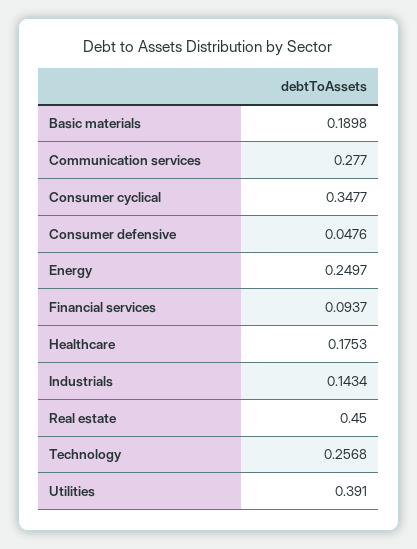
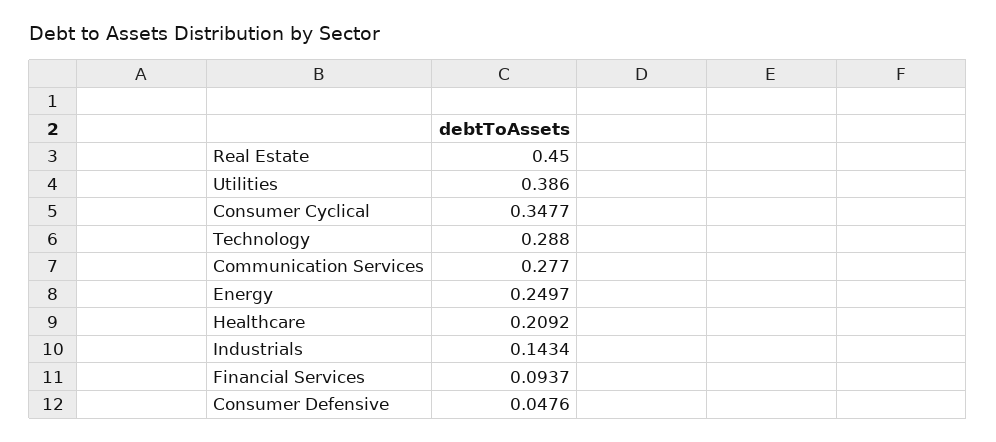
  {
-   "Basic materials": 0.1898,
    "Communication services": 0.277,
    "Consumer cyclical": 0.3477,
    "Consumer defensive": 0.0476,
    "Energy": 0.2497,
    "Financial services": 0.0937,
-   "Healthcare": 0.1753,
+   "Healthcare": 0.2092,
    "Industrials": 0.1434,
    "Real estate": 0.45,
-   "Technology": 0.2568,
+   "Technology": 0.288,
-   "Utilities": 0.391
+   "Utilities": 0.386
  }

